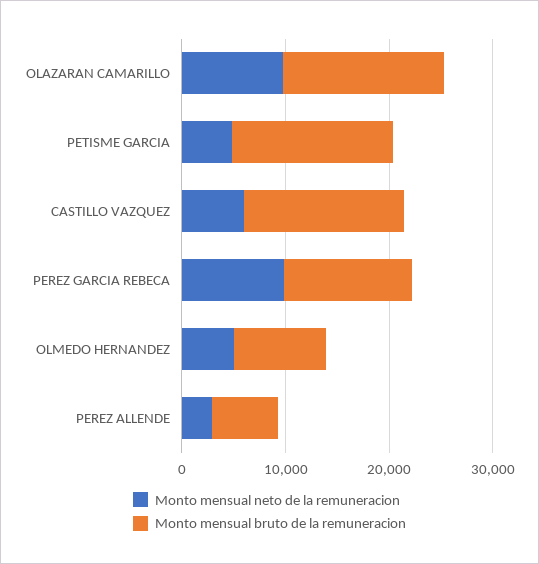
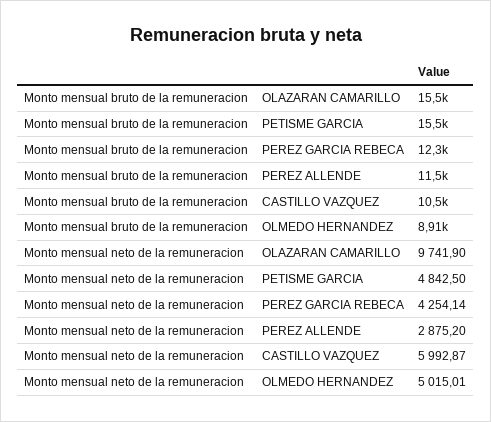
  {
    "Monto mensual neto de la remuneracion": {
      "OLAZARAN CAMARILLO": 9741.9,
      "PETISME GARCIA": 4842.5,
      "CASTILLO VAZQUEZ": 5992.87,
-     "PEREZ GARCIA REBECA": 10000,
+     "PEREZ GARCIA REBECA": 4254.14,
      "OLMEDO HERNANDEZ": 5015.01,
      "PEREZ ALLENDE": 2875.2
    },
    "Monto mensual bruto de la remuneracion": {
      "OLAZARAN CAMARILLO": 15500,
      "PETISME GARCIA": 15500,
-     "CASTILLO VAZQUEZ": 16000,
+     "CASTILLO VAZQUEZ": 10500,
      "PEREZ GARCIA REBECA": 12300,
      "OLMEDO HERNANDEZ": 8910,
-     "PEREZ ALLENDE": 6000
+     "PEREZ ALLENDE": 11500
    }
  }

